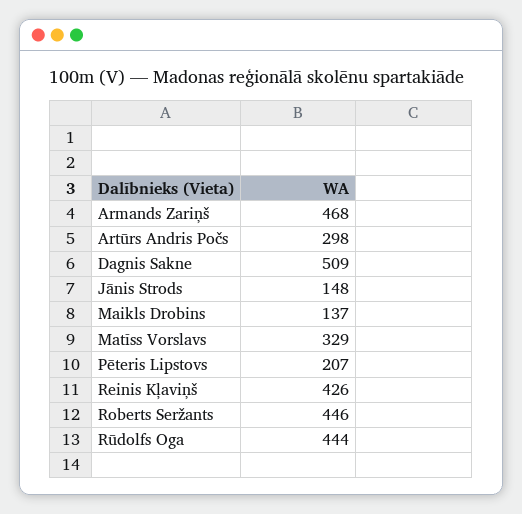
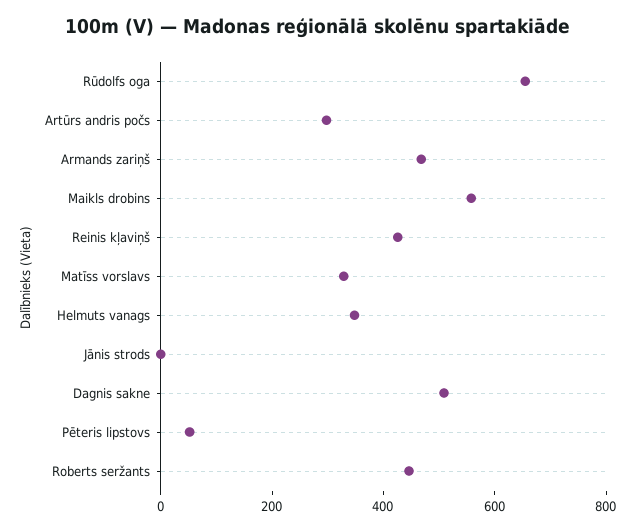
  {
    "Armands Zariņš": 468,
    "Artūrs Andris Počs": 298,
    "Dagnis Sakne": 509,
-   "Jānis Strods": 148,
+   "Jānis Strods": 0,
-   "Maikls Drobins": 137,
+   "Maikls Drobins": 550,
    "Matīss Vorslavs": 329,
-   "Pēteris Lipstovs": 207,
+   "Pēteris Lipstovs": 50,
    "Reinis Kļaviņš": 426,
    "Roberts Seržants": 446,
-   "Rūdolfs Oga": 444
+   "Rūdolfs Oga": 650,
+   "Helmuts vanags": 350
  }

